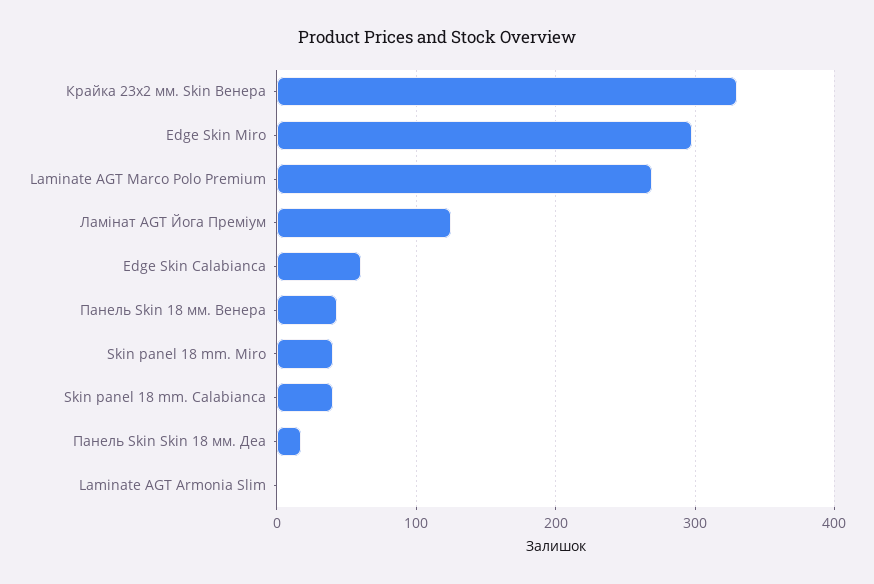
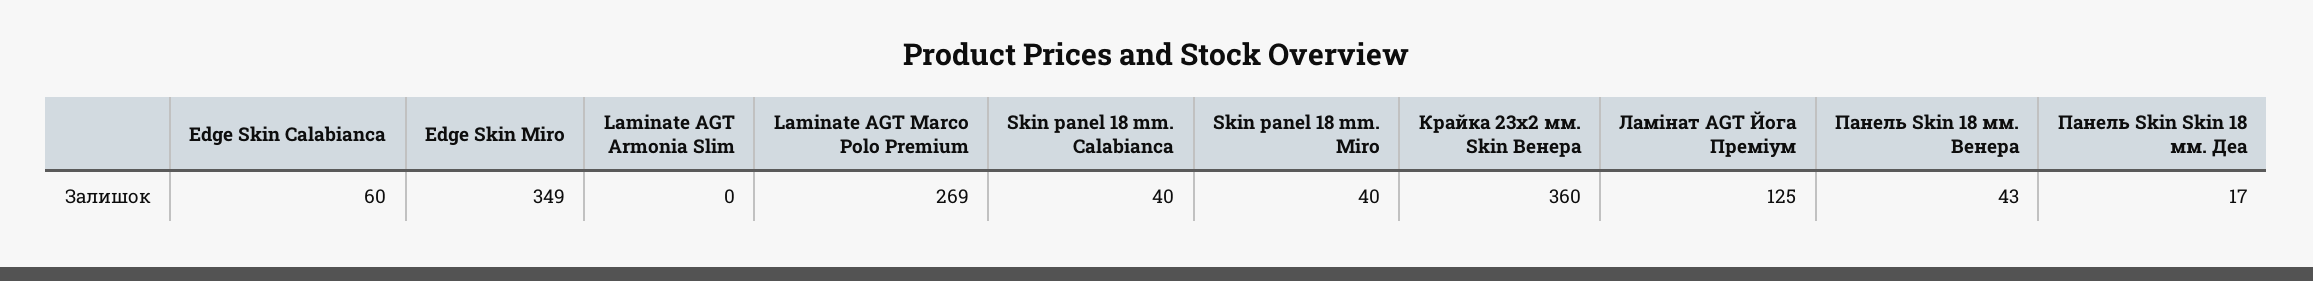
  {
-   "Крайка 23x2 мм. Skin Венера": 330,
+   "Крайка 23x2 мм. Skin Венера": 360,
-   "Edge Skin Miro": 300,
+   "Edge Skin Miro": 349,
    "Laminate AGT Marco Polo Premium": 269,
    "Ламінат AGT Йога Преміум": 125,
    "Edge Skin Calabianca": 60,
    "Панель Skin 18 мм. Венера": 43,
    "Skin panel 18 mm. Miro": 40,
    "Skin panel 18 mm. Calabianca": 40,
    "Панель Skin Skin 18 мм. Деа": 17,
    "Laminate AGT Armonia Slim": 0
  }

